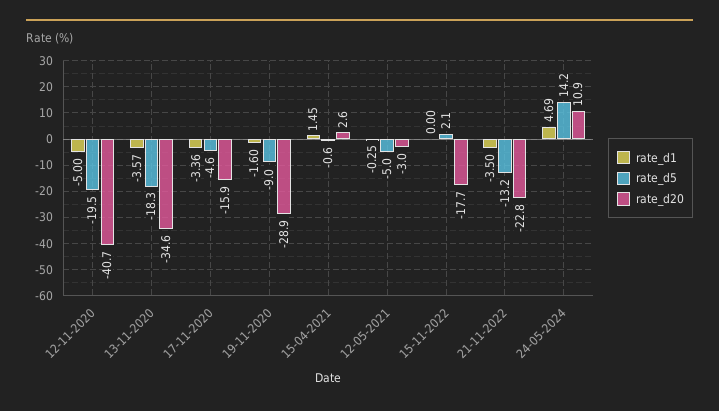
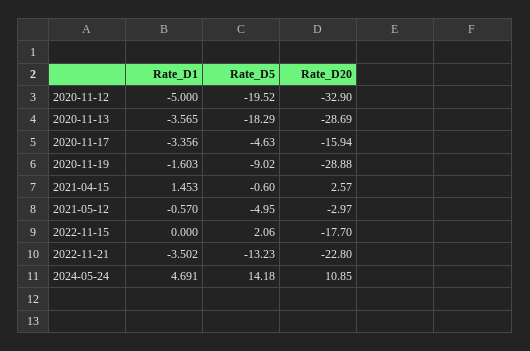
  {
    "rate_d1": {
      "12-11-2020": -5,
      "13-11-2020": -3.565,
      "17-11-2020": -3.356,
      "19-11-2020": -1.603,
      "15-04-2021": 1.453,
-     "12-05-2021": -0.25,
+     "12-05-2021": -0.57,
      "15-11-2022": 0,
      "21-11-2022": -3.502,
      "24-05-2024": 4.691
    },
    "rate_d5": {
      "12-11-2020": -19.52,
      "13-11-2020": -18.29,
      "17-11-2020": -4.63,
      "19-11-2020": -9.02,
      "15-04-2021": -0.6,
      "12-05-2021": -4.95,
      "15-11-2022": 2.06,
      "21-11-2022": -13.23,
      "24-05-2024": 14.18
    },
    "rate_d20": {
-     "12-11-2020": -40.7,
+     "12-11-2020": -32.9,
-     "13-11-2020": -34.6,
+     "13-11-2020": -28.69,
      "17-11-2020": -15.94,
      "19-11-2020": -28.88,
      "15-04-2021": 2.57,
      "12-05-2021": -2.97,
      "15-11-2022": -17.7,
      "21-11-2022": -22.8,
      "24-05-2024": 10.85
    }
  }

